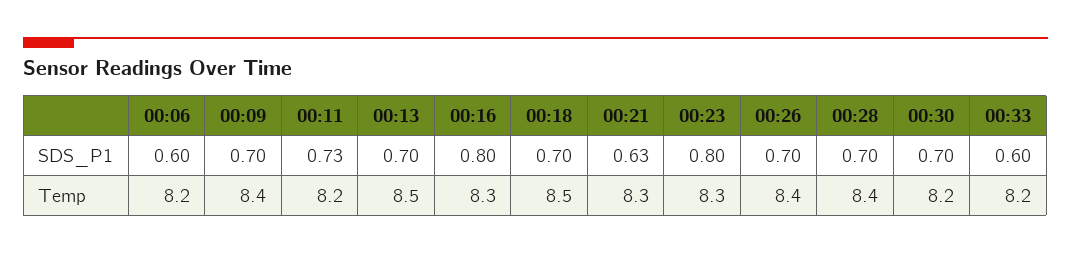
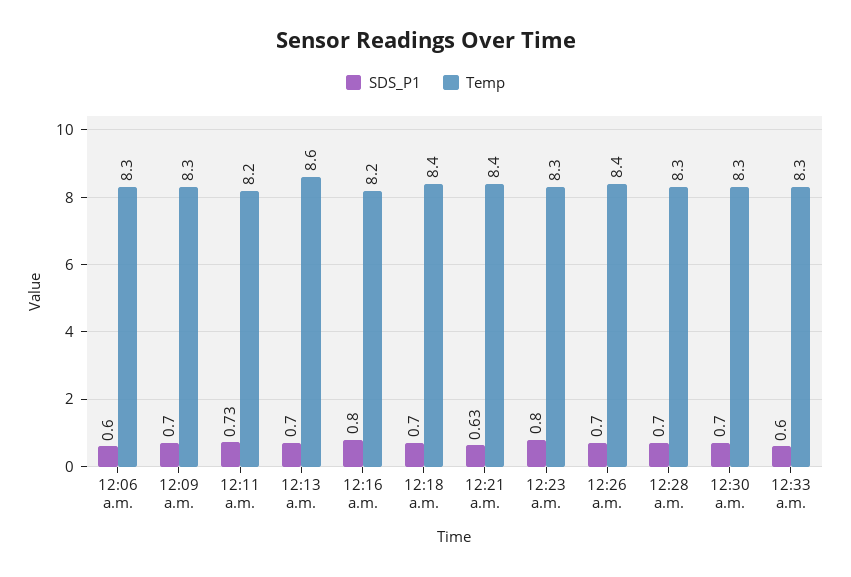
  {
    "SDS_P1": {
      "00:06": 0.6,
      "00:09": 0.7,
      "00:11": 0.73,
      "00:13": 0.7,
      "00:16": 0.8,
      "00:18": 0.7,
      "00:21": 0.63,
      "00:23": 0.8,
      "00:26": 0.7,
      "00:28": 0.7,
      "00:30": 0.7,
      "00:33": 0.6
    },
    "Temp": {
-     "00:06": 8.2,
+     "00:06": 8.3,
-     "00:09": 8.4,
+     "00:09": 8.3,
      "00:11": 8.2,
-     "00:13": 8.5,
+     "00:13": 8.6,
-     "00:16": 8.3,
+     "00:16": 8.2,
-     "00:18": 8.5,
+     "00:18": 8.4,
-     "00:21": 8.3,
+     "00:21": 8.4,
      "00:23": 8.3,
      "00:26": 8.4,
-     "00:28": 8.4,
+     "00:28": 8.3,
-     "00:30": 8.2,
+     "00:30": 8.3,
-     "00:33": 8.2
+     "00:33": 8.3
    }
  }

